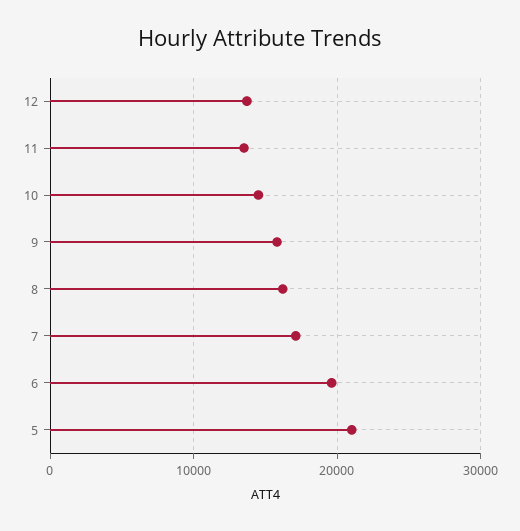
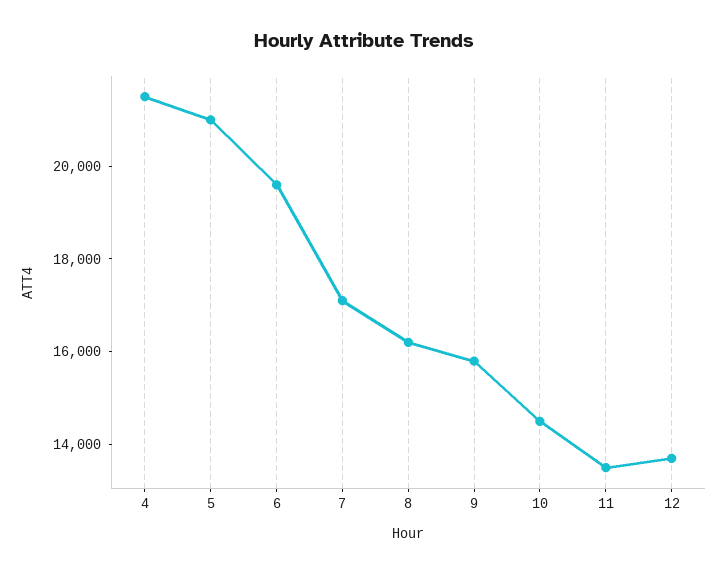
  {
    "12": 13500,
    "11": 13500,
    "10": 14500,
    "9": 16000,
    "8": 16000,
    "7": 17000,
    "6": 19500,
-   "5": 21000
+   "5": 21000,
+   "4": 21500
  }

